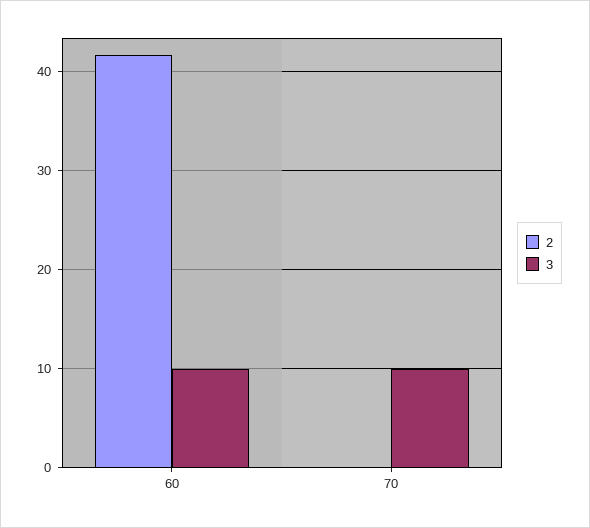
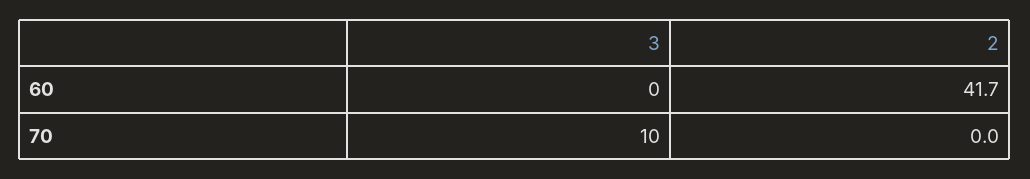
  {
    "2": {
      "60": 41.7,
      "70": 0
    },
    "3": {
-     "60": 10,
+     "60": 0,
      "70": 10
    }
  }

